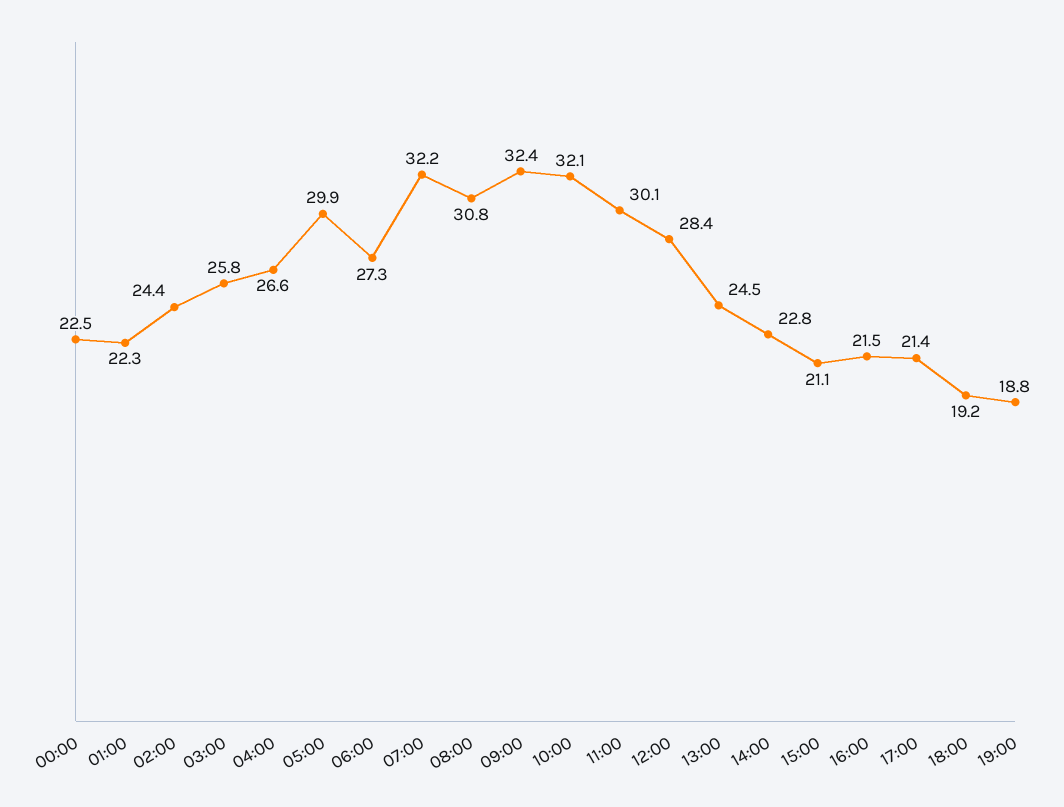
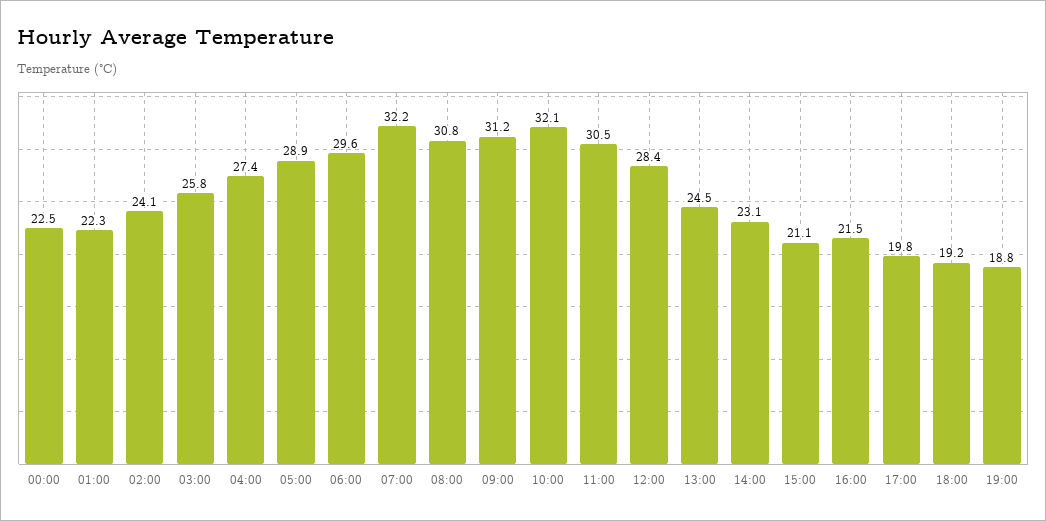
  {
    "00:00": 22.5,
    "01:00": 22.3,
-   "02:00": 24.4,
+   "02:00": 24.1,
    "03:00": 25.8,
-   "04:00": 26.6,
+   "04:00": 27.4,
-   "05:00": 29.9,
+   "05:00": 28.9,
-   "06:00": 27.3,
+   "06:00": 29.6,
    "07:00": 32.2,
    "08:00": 30.8,
-   "09:00": 32.4,
+   "09:00": 31.2,
    "10:00": 32.1,
-   "11:00": 30.1,
+   "11:00": 30.5,
    "12:00": 28.4,
    "13:00": 24.5,
-   "14:00": 22.8,
+   "14:00": 23.1,
    "15:00": 21.1,
    "16:00": 21.5,
-   "17:00": 21.4,
+   "17:00": 19.8,
    "18:00": 19.2,
    "19:00": 18.8
  }

